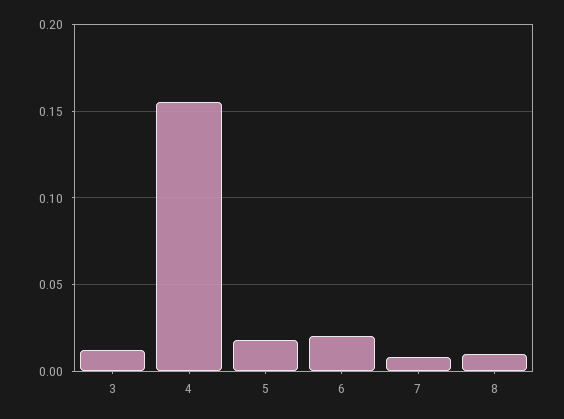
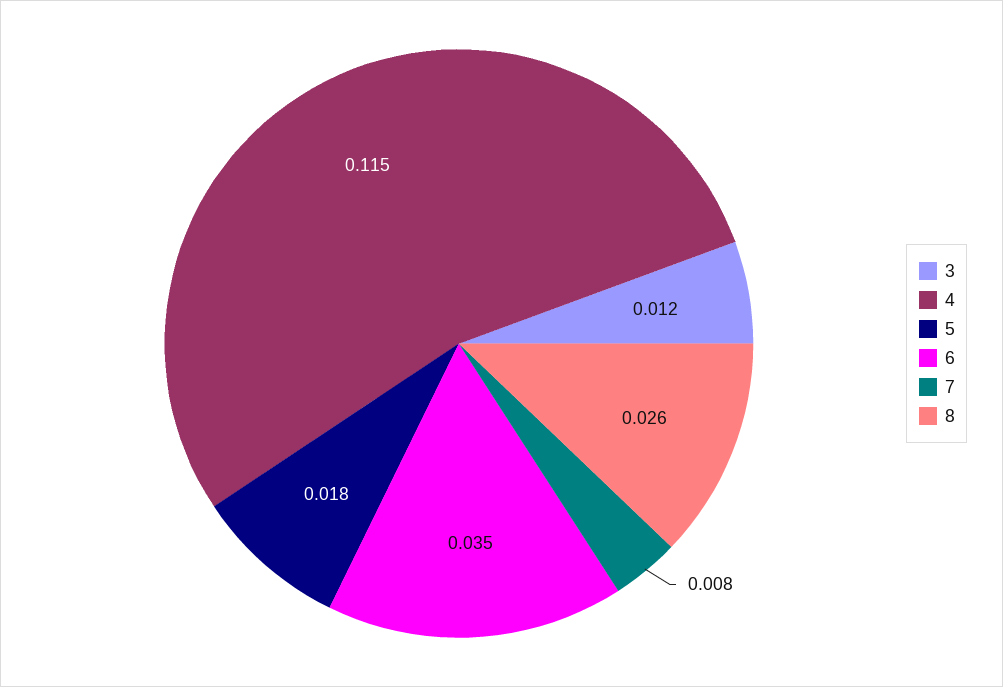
  {
    "3": 0.012,
-   "4": 0.155,
+   "4": 0.115,
    "5": 0.018,
-   "6": 0.02,
+   "6": 0.035,
    "7": 0.008,
-   "8": 0.01
+   "8": 0.026
  }

